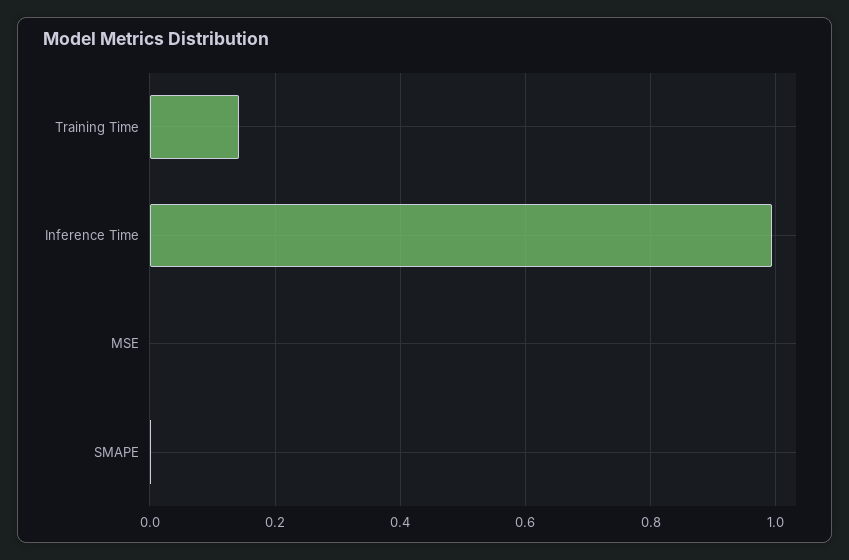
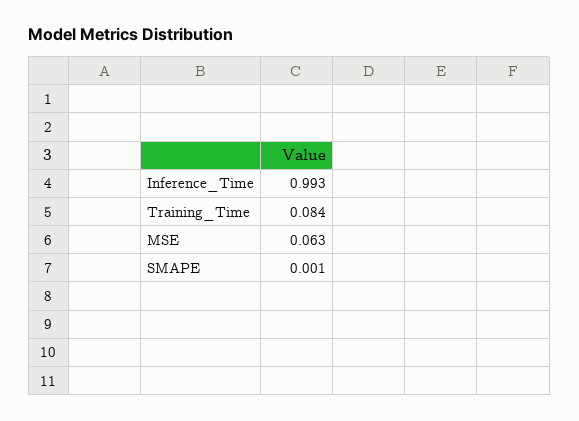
  {
-   "Training Time": 0.14,
+   "Training Time": 0.084,
    "Inference Time": 0.993,
-   "MSE": 0,
+   "MSE": 0.063,
    "SMAPE": 0.001
  }

